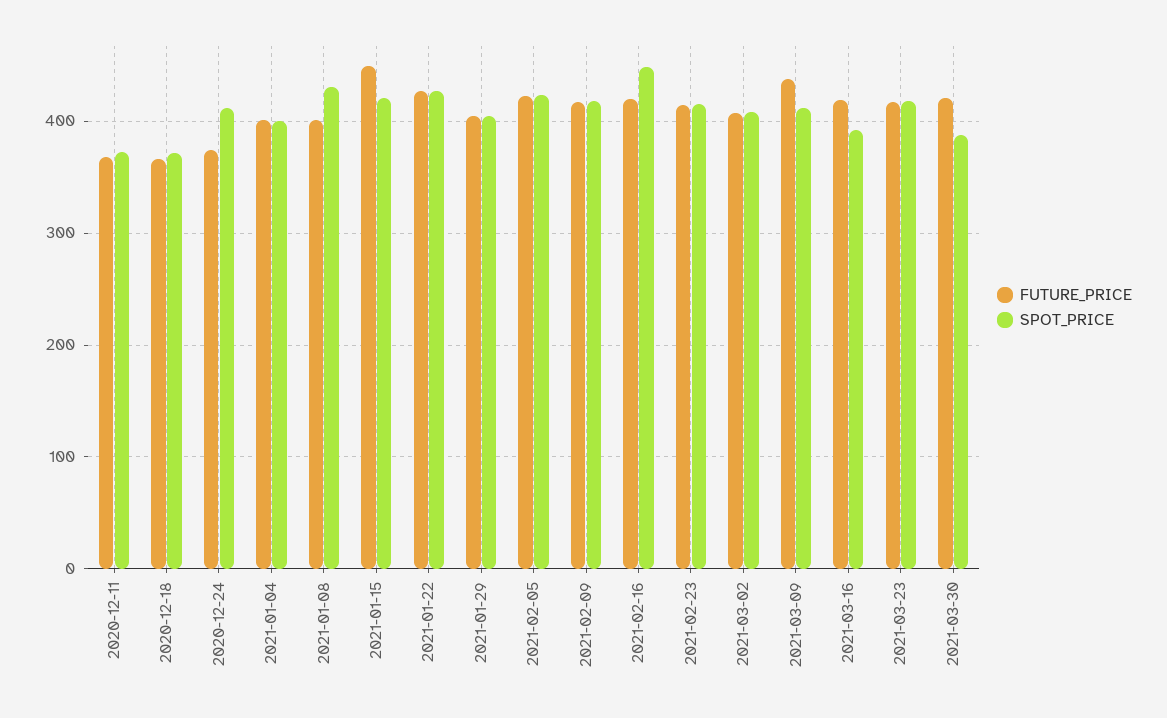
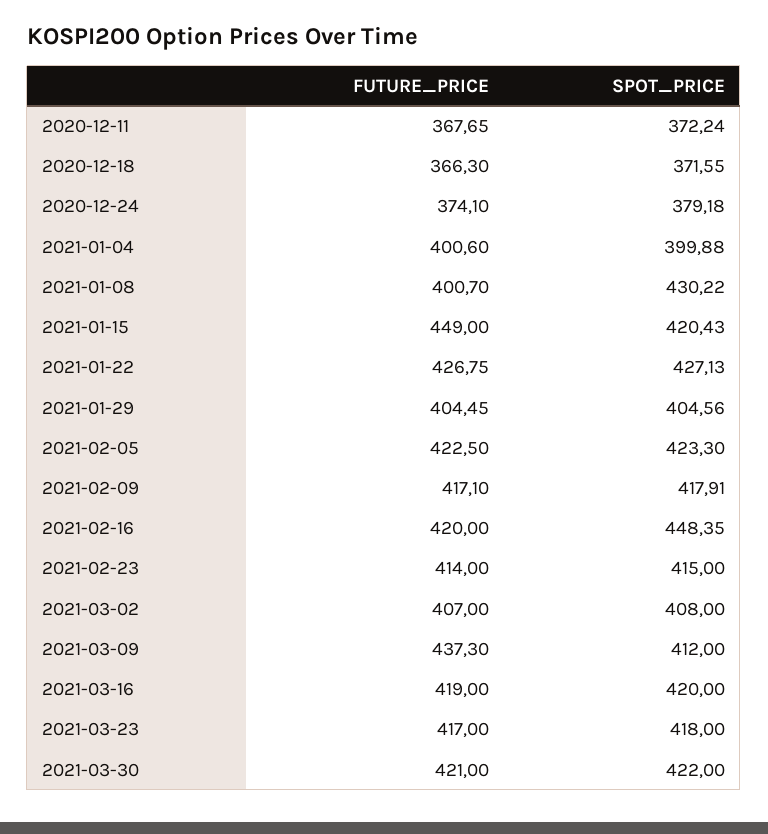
  {
    "FUTURE_PRICE": {
      "2020-12-11": 367.65,
      "2020-12-18": 366.3,
      "2020-12-24": 374.1,
      "2021-01-04": 400.6,
      "2021-01-08": 400.7,
      "2021-01-15": 449,
      "2021-01-22": 426.75,
      "2021-01-29": 404.45,
      "2021-02-05": 422.5,
      "2021-02-09": 417.1,
      "2021-02-16": 420,
      "2021-02-23": 414,
      "2021-03-02": 407,
      "2021-03-09": 437.3,
      "2021-03-16": 419,
      "2021-03-23": 417,
      "2021-03-30": 421
    },
    "SPOT_PRICE": {
      "2020-12-11": 372.24,
      "2020-12-18": 371.55,
-     "2020-12-24": 410,
+     "2020-12-24": 379.18,
      "2021-01-04": 399.88,
      "2021-01-08": 430.22,
      "2021-01-15": 420.43,
      "2021-01-22": 427.13,
      "2021-01-29": 404.56,
      "2021-02-05": 423.3,
      "2021-02-09": 417.91,
      "2021-02-16": 448.35,
      "2021-02-23": 415,
      "2021-03-02": 408,
      "2021-03-09": 412,
-     "2021-03-16": 390,
+     "2021-03-16": 420,
      "2021-03-23": 418,
-     "2021-03-30": 390
+     "2021-03-30": 422
    }
  }

